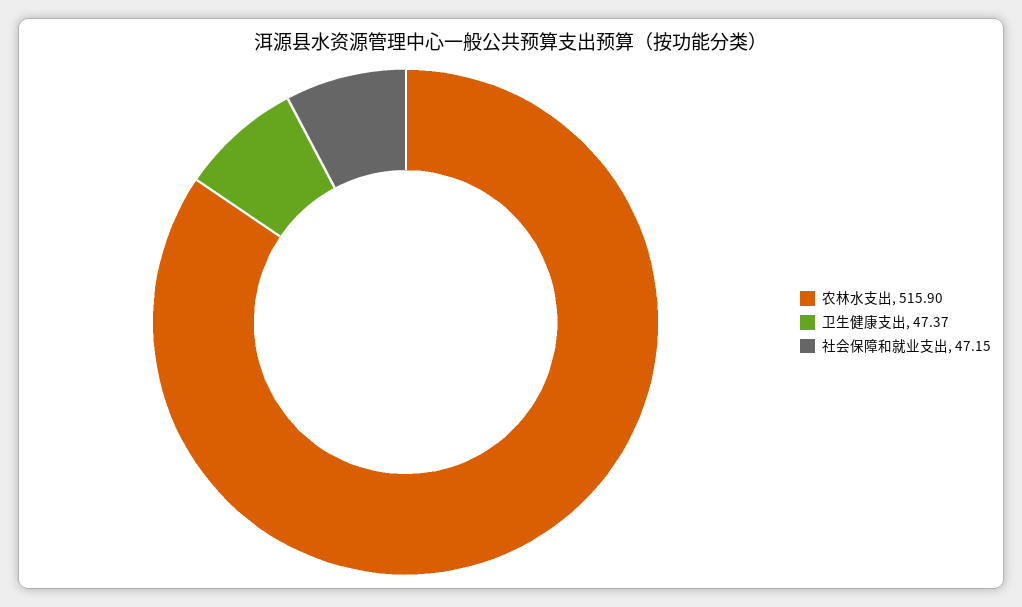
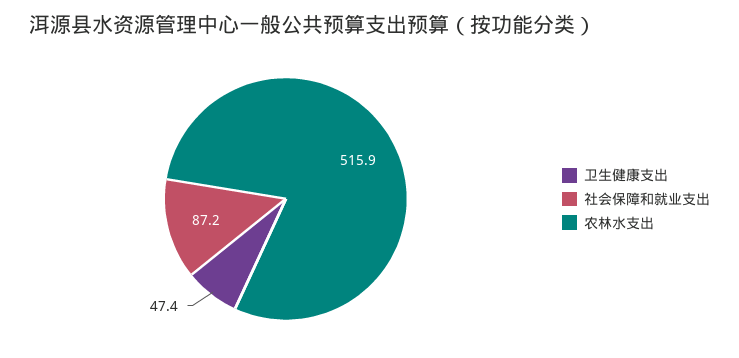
  {
    "农林水支出": 515.9,
    "卫生健康支出": 47.37,
-   "社会保障和就业支出": 47.15
+   "社会保障和就业支出": 87.2
  }

